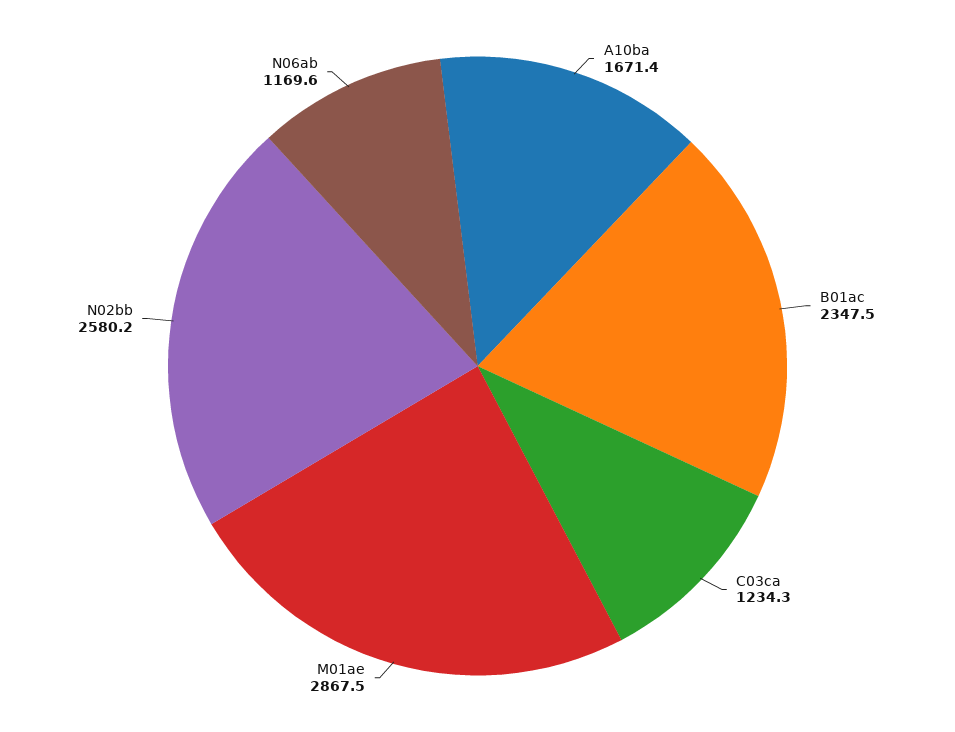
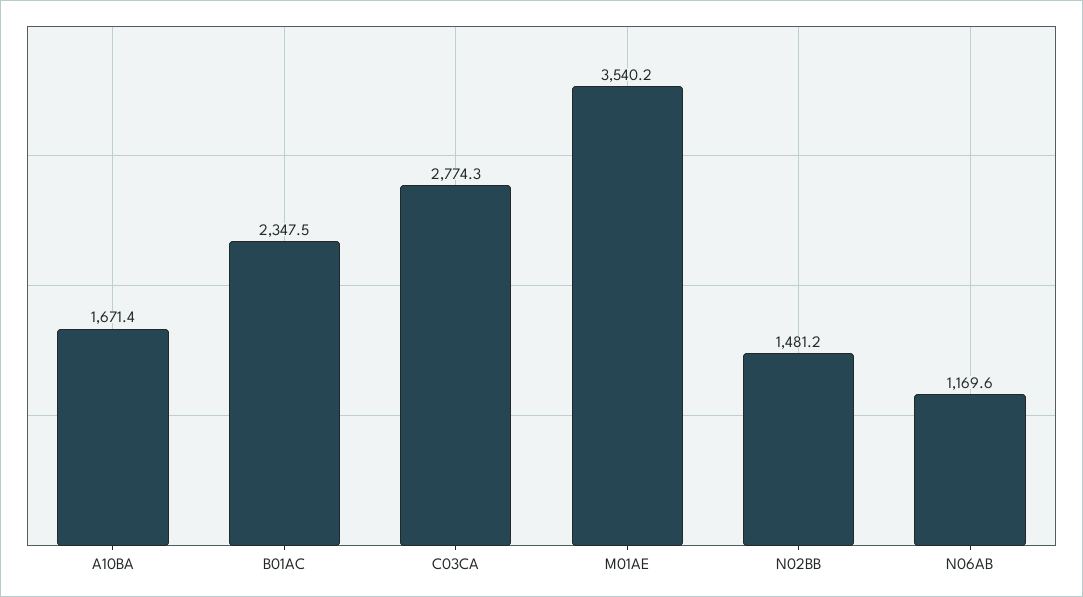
  {
    "A10ba": 1671.4,
    "B01ac": 2347.5,
-   "C03ca": 1234.3,
+   "C03ca": 2774.3,
-   "M01ae": 2867.5,
+   "M01ae": 3540.2,
-   "N02bb": 2580.2,
+   "N02bb": 1481.2,
    "N06ab": 1169.6
  }

